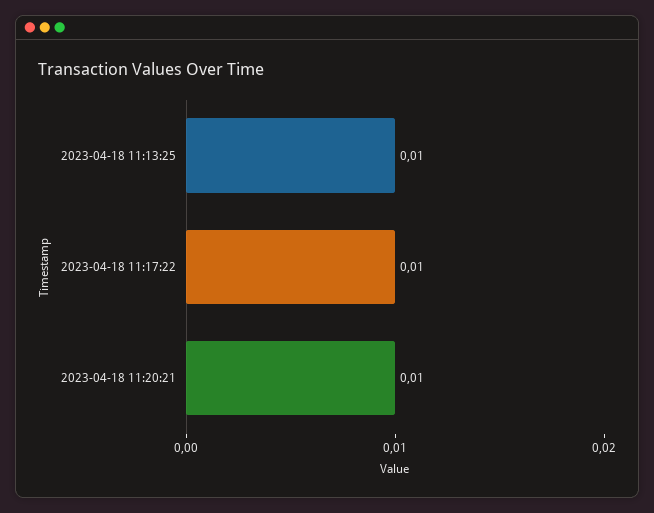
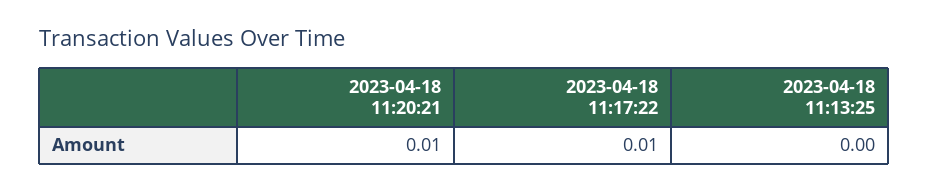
  {
-   "2023-04-18 11:13:25": 0.01,
+   "2023-04-18 11:13:25": 0,
    "2023-04-18 11:17:22": 0.01,
    "2023-04-18 11:20:21": 0.01
  }

